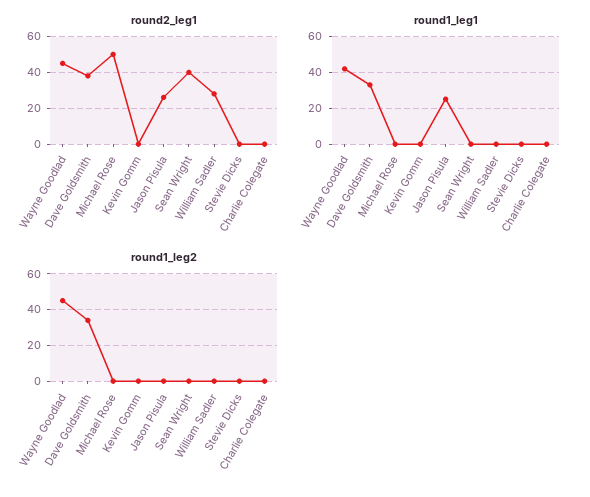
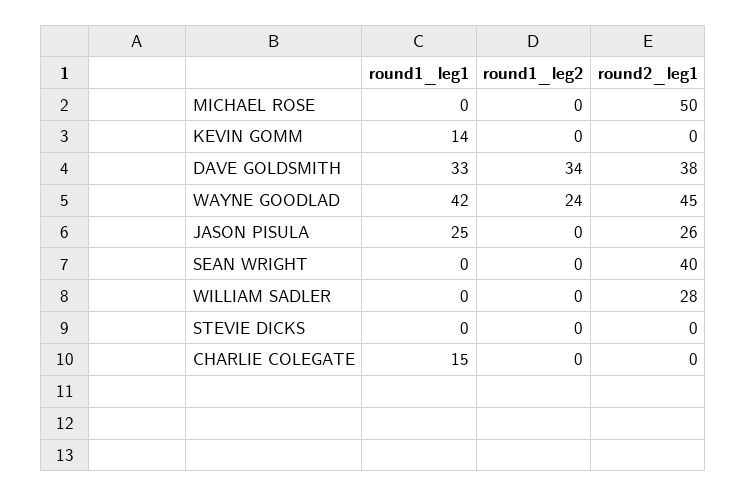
  {
    "round2_leg1": {
      "Wayne Goodlad": 45,
      "Dave Goldsmith": 38,
      "Michael Rose": 50,
      "Kevin Gomm": 0,
      "Jason Pisula": 26,
      "Sean Wright": 40,
      "William Sadler": 28,
      "Stevie Dicks": 0,
      "Charlie Colegate": 0
    },
    "round1_leg1": {
      "Wayne Goodlad": 42,
      "Dave Goldsmith": 33,
      "Michael Rose": 0,
-     "Kevin Gomm": 0,
+     "Kevin Gomm": 14,
      "Jason Pisula": 25,
      "Sean Wright": 0,
      "William Sadler": 0,
      "Stevie Dicks": 0,
-     "Charlie Colegate": 0
+     "Charlie Colegate": 15
    },
    "round1_leg2": {
-     "Wayne Goodlad": 45,
+     "Wayne Goodlad": 24,
      "Dave Goldsmith": 34,
      "Michael Rose": 0,
      "Kevin Gomm": 0,
      "Jason Pisula": 0,
      "Sean Wright": 0,
      "William Sadler": 0,
      "Stevie Dicks": 0,
      "Charlie Colegate": 0
    }
  }

